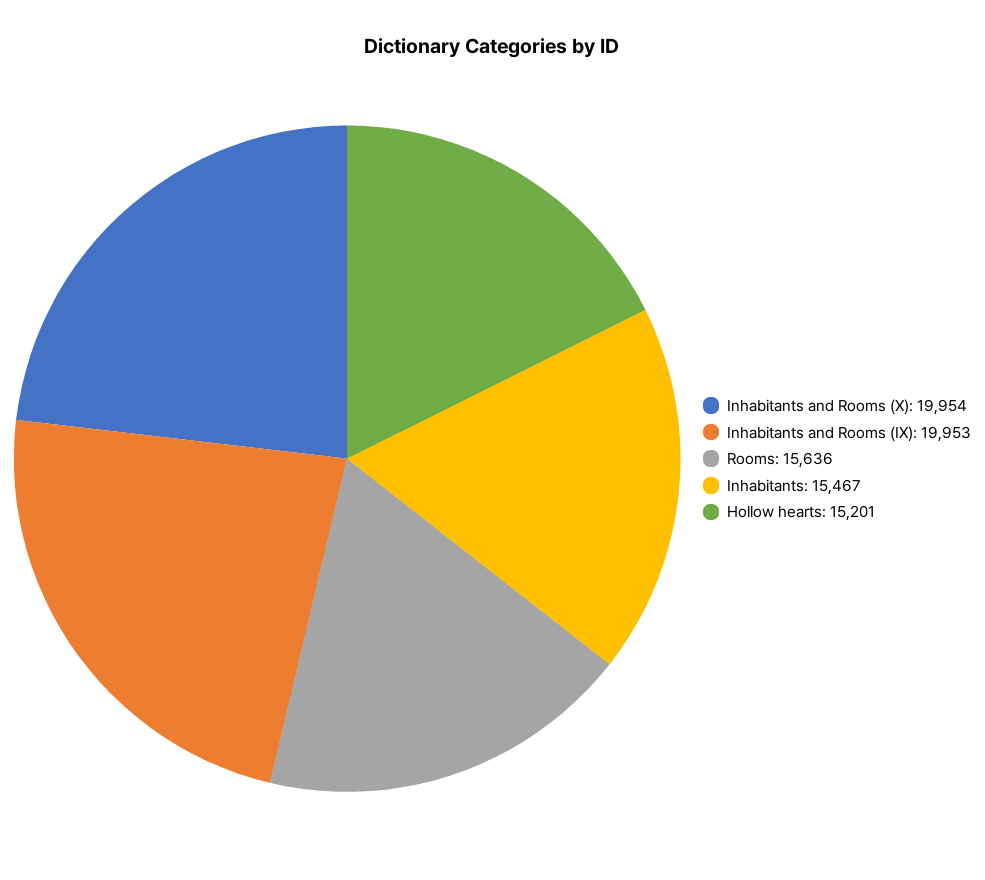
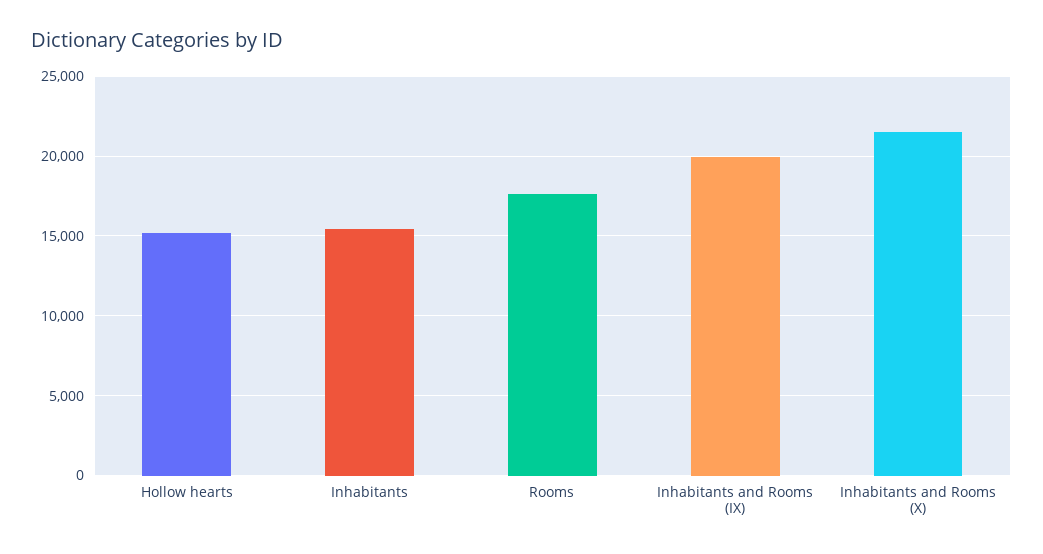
  {
-   "Inhabitants and Rooms (X)": 19954,
+   "Inhabitants and Rooms (X)": 21500,
    "Inhabitants and Rooms (IX)": 19953,
-   "Rooms": 15636,
+   "Rooms": 17500,
    "Inhabitants": 15467,
    "Hollow hearts": 15201
  }

